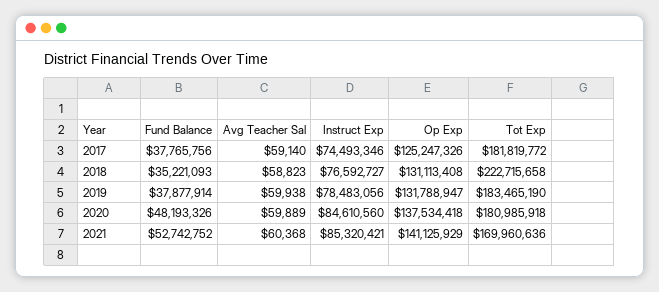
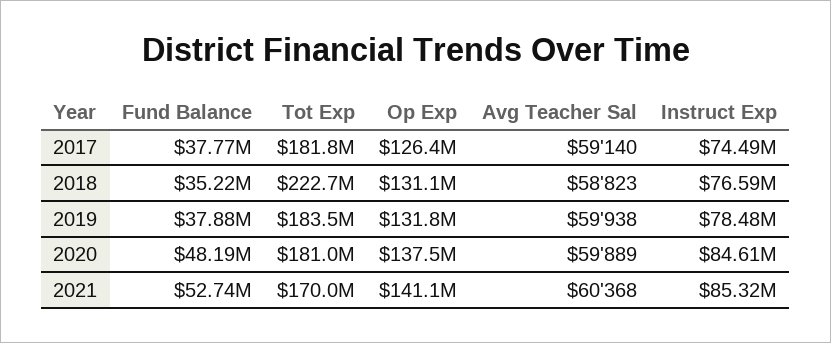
  {
    "Fund Balance": {
      "2017": 37765756,
      "2018": 35221093,
      "2019": 37877914,
      "2020": 48193326,
      "2021": 52742752
    },
    "Avg Teacher Sal": {
      "2017": 59140,
      "2018": 58823,
      "2019": 59938,
      "2020": 59889,
      "2021": 60368
    },
    "Instruct Exp": {
      "2017": 74493346,
      "2018": 76592727,
      "2019": 78483056,
      "2020": 84610560,
      "2021": 85320421
    },
    "Op Exp": {
-     "2017": 125247326,
+     "2017": 126400000,
      "2018": 131113408,
      "2019": 131788947,
      "2020": 137534418,
      "2021": 141125929
    },
    "Tot Exp": {
      "2017": 181819772,
      "2018": 222715658,
      "2019": 183465190,
      "2020": 180985918,
      "2021": 169960636
    }
  }

